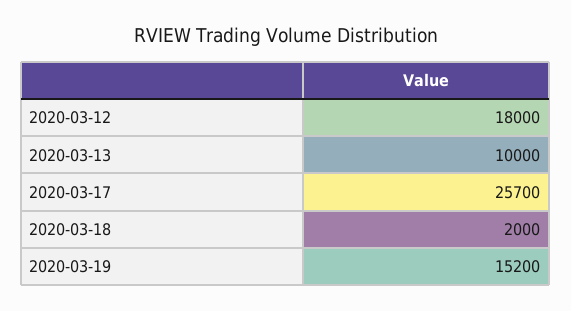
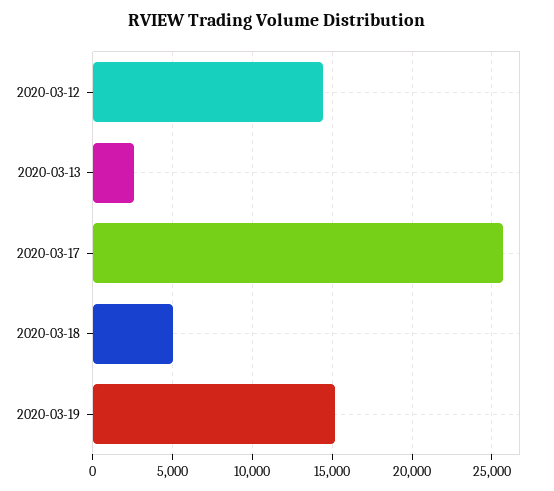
  {
-   "2020-03-12": 18000,
+   "2020-03-12": 14500,
-   "2020-03-13": 10000,
+   "2020-03-13": 2500,
    "2020-03-17": 25700,
-   "2020-03-18": 2000,
+   "2020-03-18": 5000,
    "2020-03-19": 15200
  }

